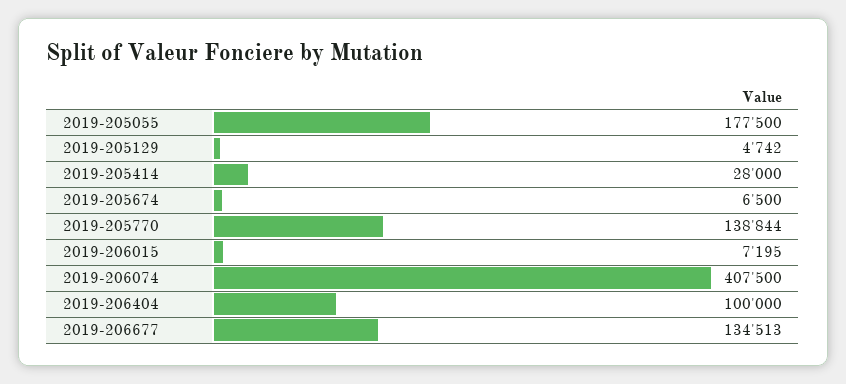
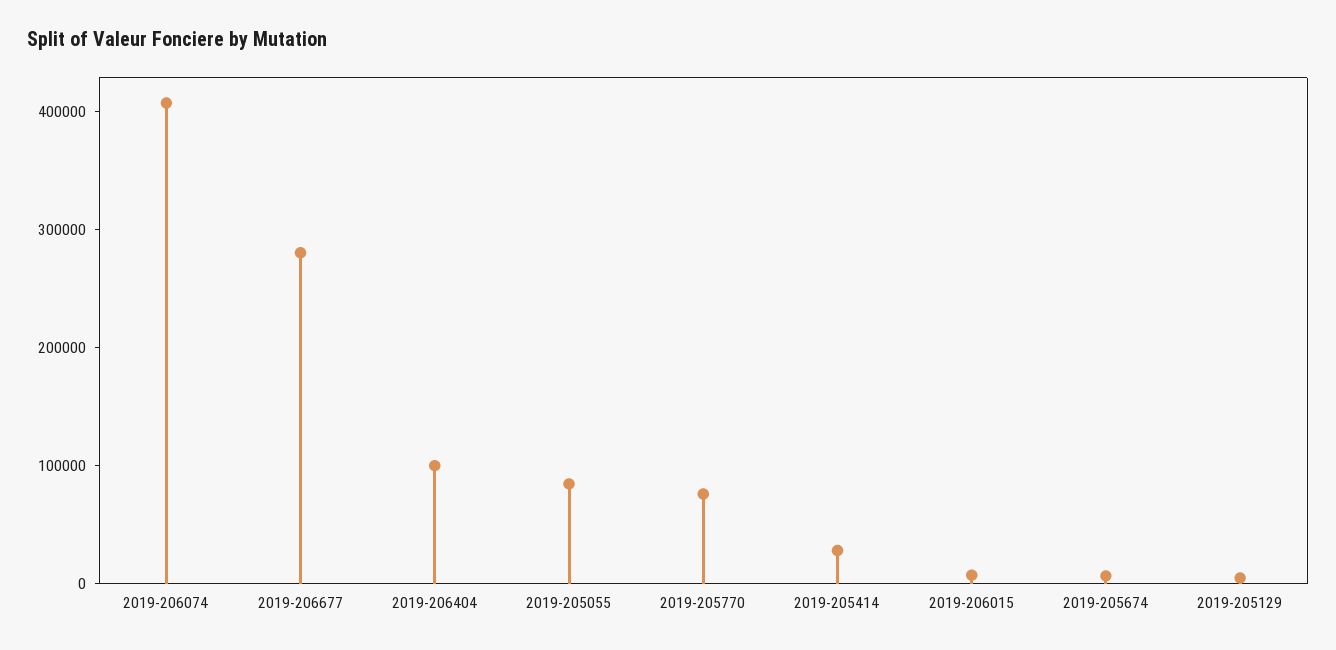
  {
-   "2019-205055": 177500,
+   "2019-205055": 80000,
    "2019-205129": 4742,
    "2019-205414": 28000,
    "2019-205674": 6500,
-   "2019-205770": 138844,
+   "2019-205770": 80000,
    "2019-206015": 7195,
    "2019-206074": 407500,
    "2019-206404": 100000,
-   "2019-206677": 134513
+   "2019-206677": 280000
  }

